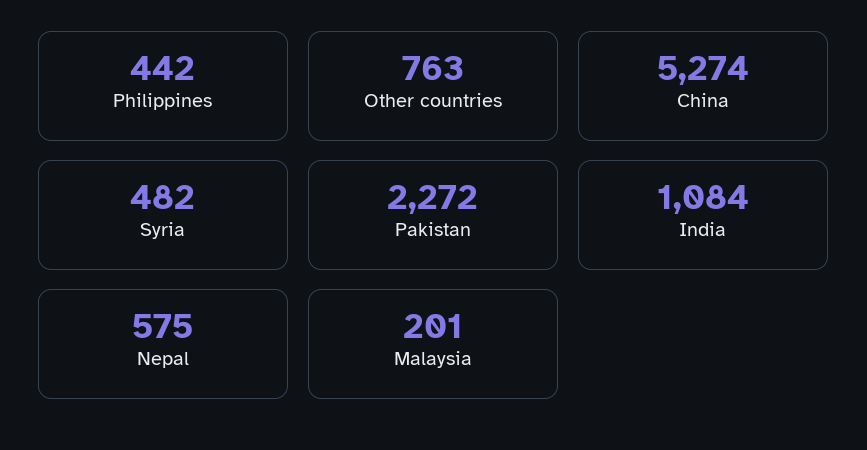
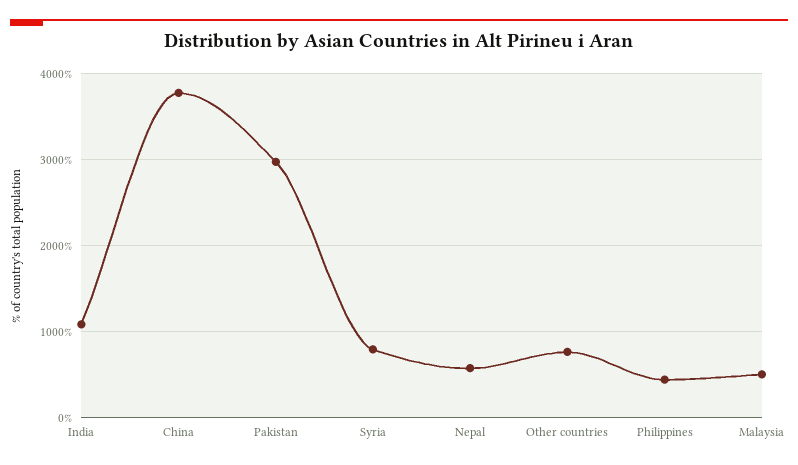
  {
    "Philippines": 442,
    "Other countries": 763,
-   "China": 5274,
+   "China": 3800,
-   "Syria": 482,
+   "Syria": 800,
-   "Pakistan": 2272,
+   "Pakistan": 3000,
    "India": 1084,
    "Nepal": 575,
-   "Malaysia": 201
+   "Malaysia": 500
  }

